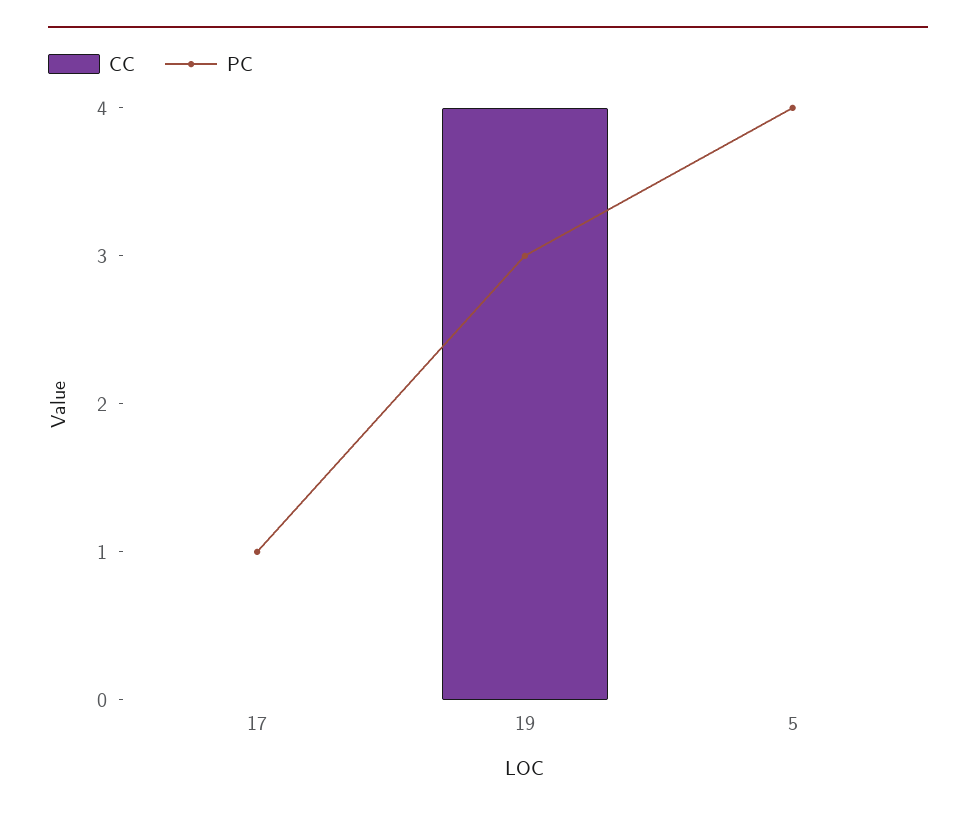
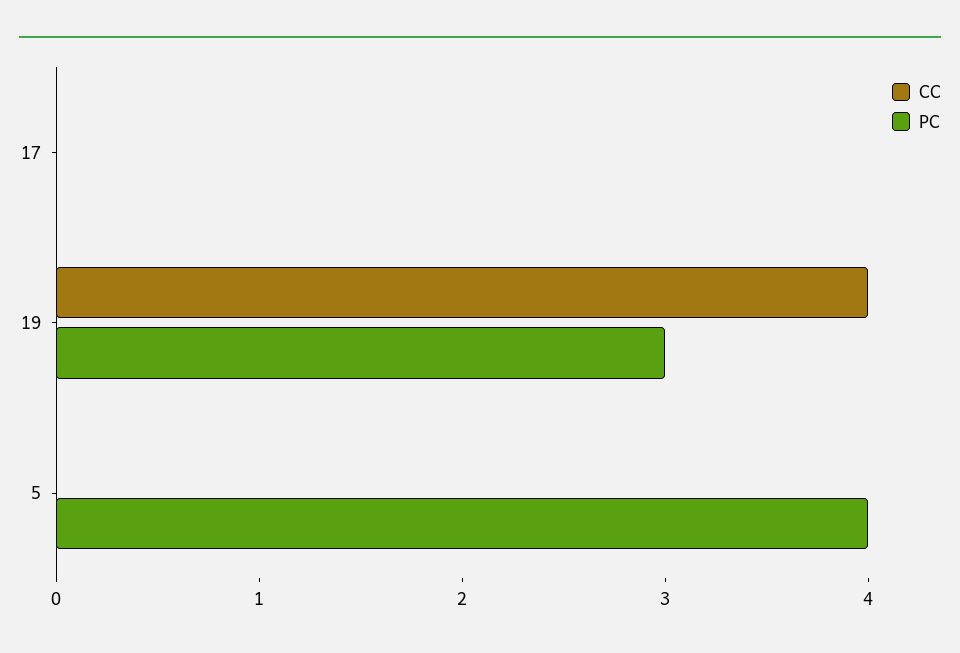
  {
    "CC": {
      "17": 0,
      "19": 4,
      "5": 0
    },
    "PC": {
-     "17": 1,
+     "17": 0,
      "19": 3,
      "5": 4
    }
  }

